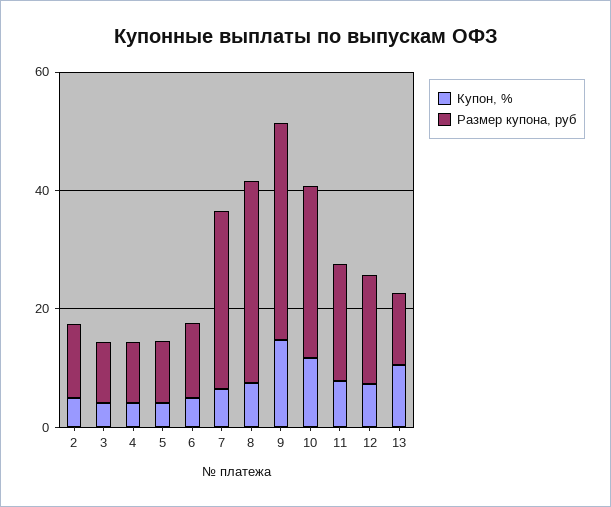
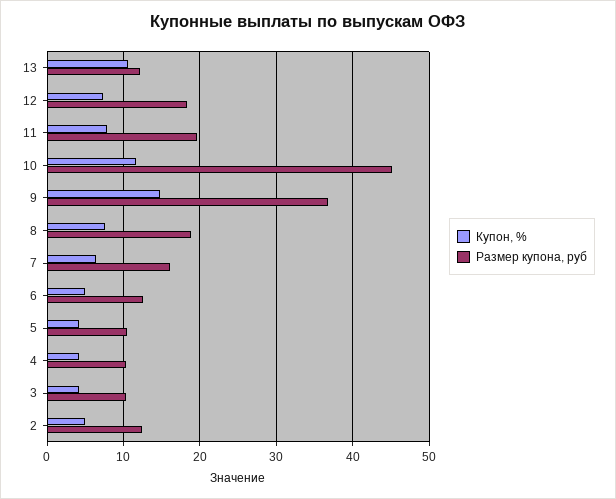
  {
    "Купон, %": {
      "2": 5,
      "3": 4,
      "4": 4,
      "5": 4,
      "6": 5,
      "7": 6,
      "8": 8,
      "9": 15,
      "10": 12,
      "11": 8,
      "12": 7,
      "13": 11
    },
    "Размер купона, руб": {
      "2": 12,
      "3": 10,
      "4": 10,
      "5": 10,
      "6": 13,
-     "7": 30,
+     "7": 16,
-     "8": 35,
+     "8": 19,
      "9": 37,
-     "10": 30,
+     "10": 45,
      "11": 20,
      "12": 18,
      "13": 12
    }
  }

